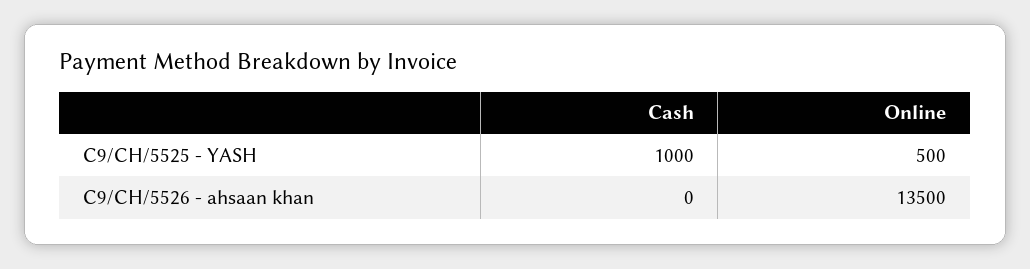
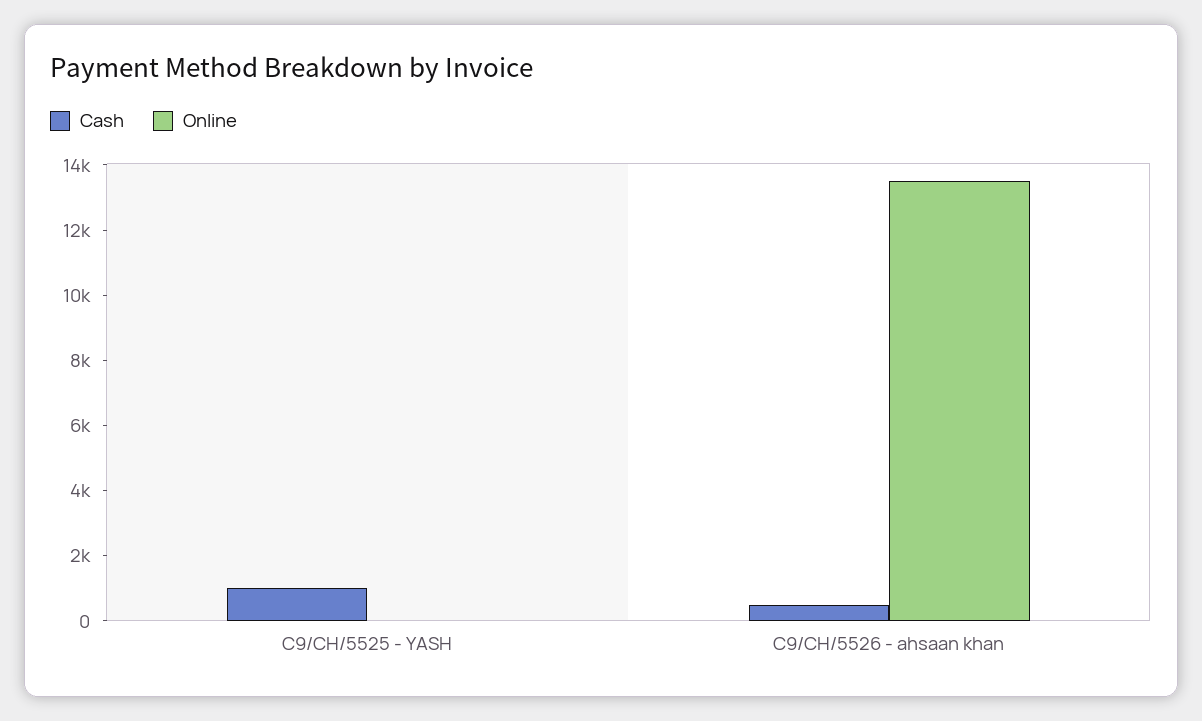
  {
    "Cash": {
      "C9/CH/5525 - YASH": 1000,
-     "C9/CH/5526 - ahsaan khan": 0
+     "C9/CH/5526 - ahsaan khan": 500
    },
    "Online": {
-     "C9/CH/5525 - YASH": 500,
+     "C9/CH/5525 - YASH": 0,
      "C9/CH/5526 - ahsaan khan": 13500
    }
  }

